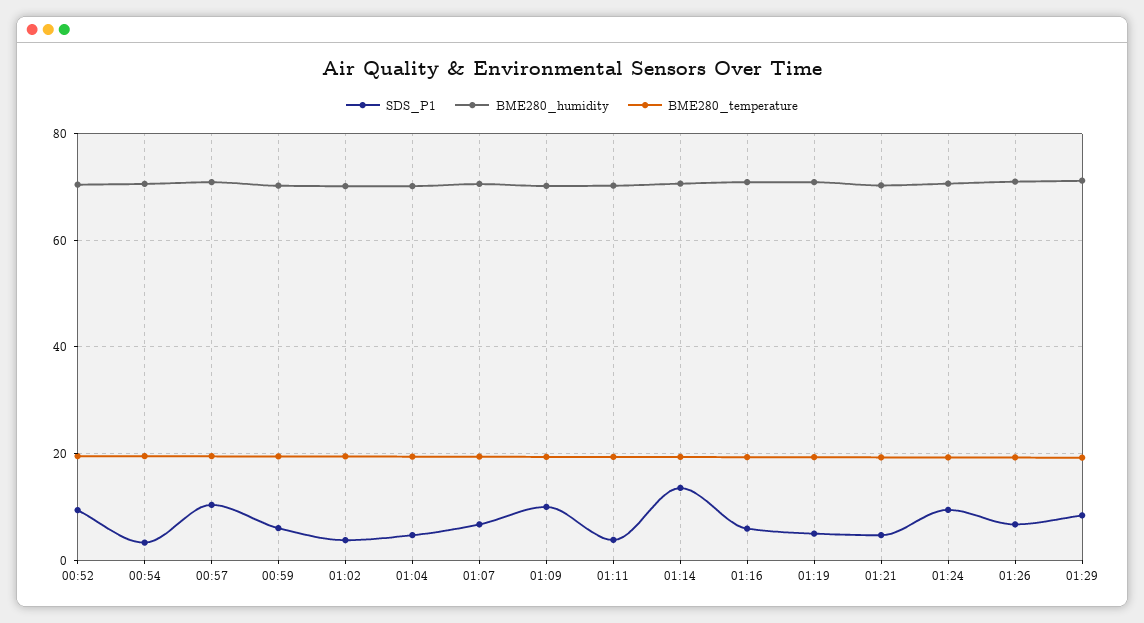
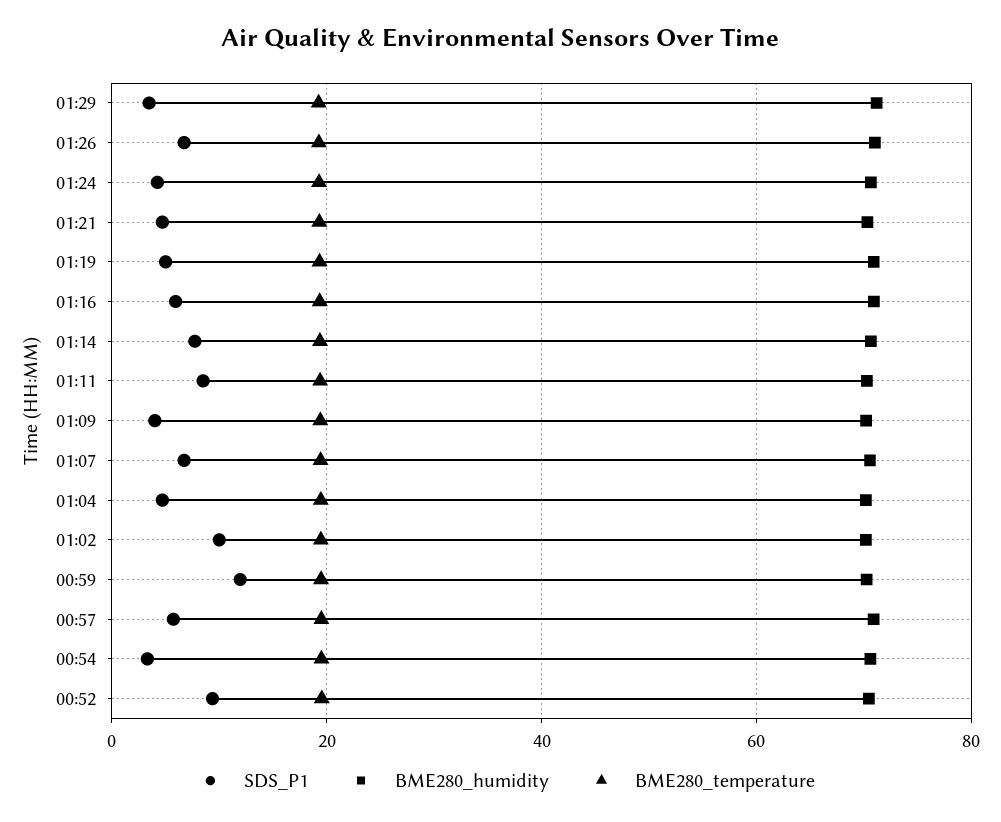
  {
    "SDS_P1": {
      "00:52": 10,
      "00:54": 4,
-     "00:57": 10,
+     "00:57": 6,
-     "00:59": 6,
+     "00:59": 12,
-     "01:02": 4,
+     "01:02": 10,
      "01:04": 4,
      "01:07": 6,
-     "01:09": 10,
+     "01:09": 4,
-     "01:11": 4,
+     "01:11": 8,
-     "01:14": 14,
+     "01:14": 8,
      "01:16": 6,
      "01:19": 6,
      "01:21": 4,
-     "01:24": 10,
+     "01:24": 4,
      "01:26": 6,
-     "01:29": 8
+     "01:29": 4
    },
    "BME280_humidity": {
      "00:52": 70,
      "00:54": 70,
      "00:57": 70,
      "00:59": 70,
      "01:02": 70,
      "01:04": 70,
      "01:07": 70,
      "01:09": 70,
      "01:11": 70,
      "01:14": 70,
      "01:16": 70,
      "01:19": 70,
      "01:21": 70,
      "01:24": 70,
      "01:26": 72,
      "01:29": 72
    },
    "BME280_temperature": {
      "00:52": 20,
      "00:54": 20,
      "00:57": 20,
      "00:59": 20,
      "01:02": 20,
      "01:04": 20,
      "01:07": 20,
      "01:09": 20,
      "01:11": 20,
      "01:14": 20,
      "01:16": 20,
      "01:19": 20,
      "01:21": 20,
      "01:24": 20,
      "01:26": 20,
      "01:29": 20
    }
  }

